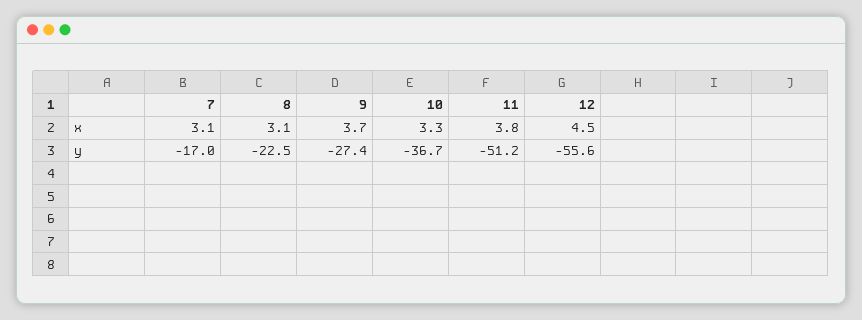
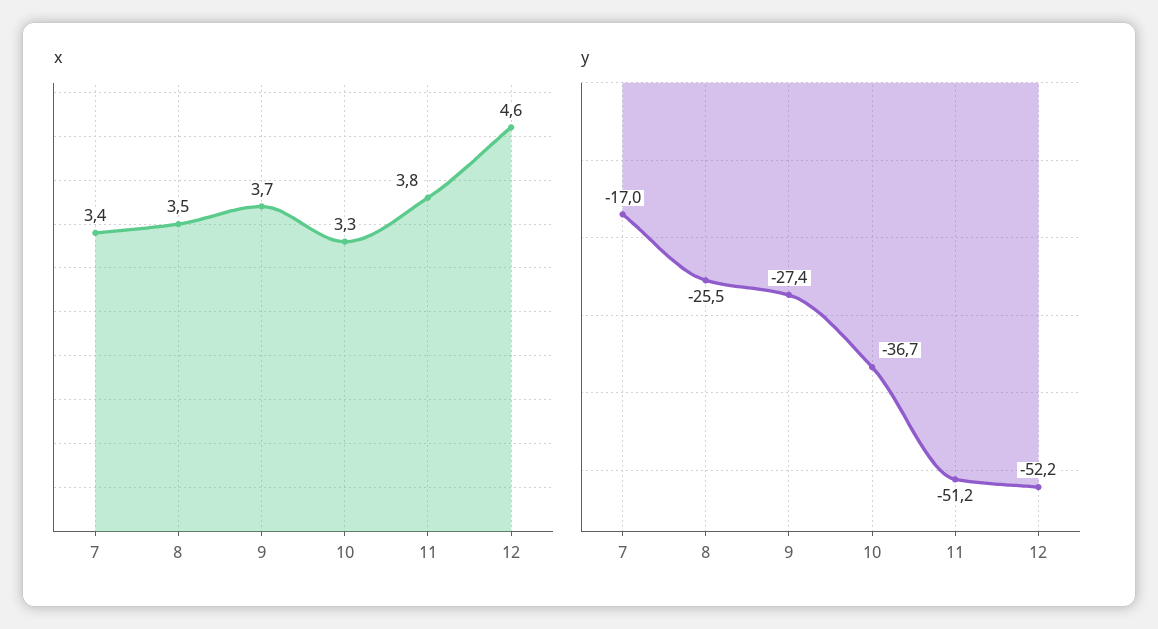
  {
    "x": {
-     "7": 3.1,
+     "7": 3.4,
-     "8": 3.1,
+     "8": 3.5,
      "9": 3.7,
      "10": 3.3,
      "11": 3.8,
-     "12": 4.5
+     "12": 4.6
    },
    "y": {
      "7": -17,
-     "8": -22.5,
+     "8": -25.5,
      "9": -27.4,
      "10": -36.7,
      "11": -51.2,
-     "12": -55.6
+     "12": -52.2
    }
  }

